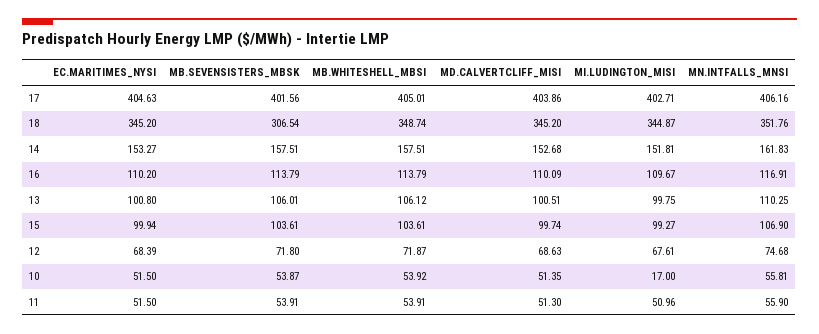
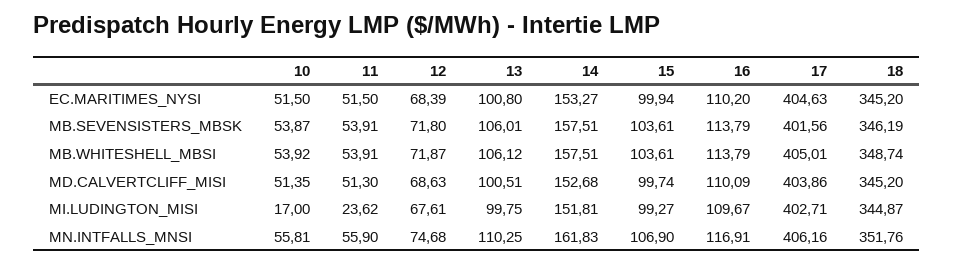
  {
    "EC.MARITIMES_NYSI": {
      "17": 404.63,
      "18": 345.2,
      "14": 153.27,
      "16": 110.2,
      "13": 100.8,
      "15": 99.94,
      "12": 68.39,
      "10": 51.5,
      "11": 51.5
    },
    "MB.SEVENSISTERS_MBSK": {
      "17": 401.56,
-     "18": 306.54,
+     "18": 346.19,
      "14": 157.51,
      "16": 113.79,
      "13": 106.01,
      "15": 103.61,
      "12": 71.8,
      "10": 53.87,
      "11": 53.91
    },
    "MB.WHITESHELL_MBSI": {
      "17": 405.01,
      "18": 348.74,
      "14": 157.51,
      "16": 113.79,
      "13": 106.12,
      "15": 103.61,
      "12": 71.87,
      "10": 53.92,
      "11": 53.91
    },
    "MD.CALVERTCLIFF_MISI": {
      "17": 403.86,
      "18": 345.2,
      "14": 152.68,
      "16": 110.09,
      "13": 100.51,
      "15": 99.74,
      "12": 68.63,
      "10": 51.35,
      "11": 51.3
    },
    "MI.LUDINGTON_MISI": {
      "17": 402.71,
      "18": 344.87,
      "14": 151.81,
      "16": 109.67,
      "13": 99.75,
      "15": 99.27,
      "12": 67.61,
      "10": 17,
-     "11": 50.96
+     "11": 23.62
    },
    "MN.INTFALLS_MNSI": {
      "17": 406.16,
      "18": 351.76,
      "14": 161.83,
      "16": 116.91,
      "13": 110.25,
      "15": 106.9,
      "12": 74.68,
      "10": 55.81,
      "11": 55.9
    }
  }

